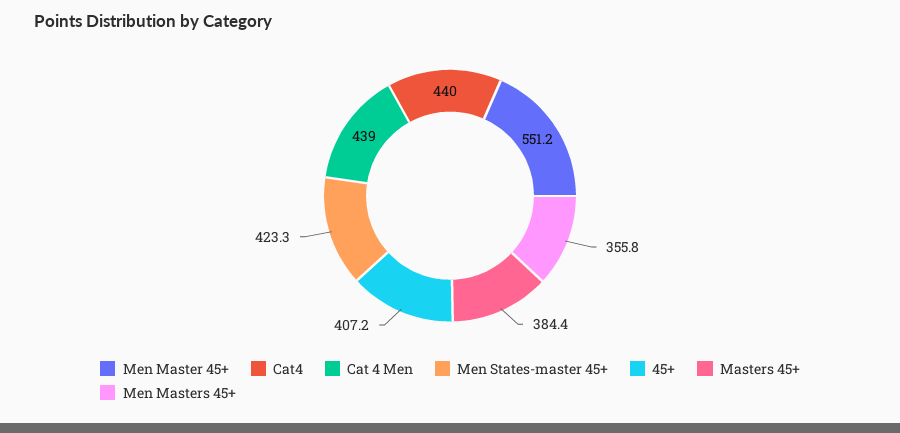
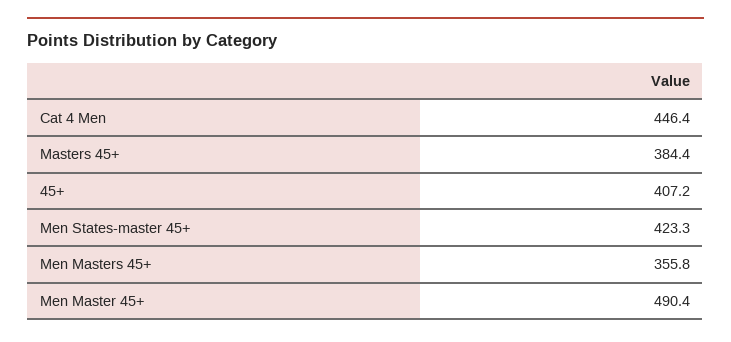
  {
-   "Men Master 45+": 551.2,
+   "Men Master 45+": 490.4,
-   "Cat4": 440,
-   "Cat 4 Men": 439,
+   "Cat 4 Men": 446.4,
    "Men States-master 45+": 423.3,
    "45+": 407.2,
    "Masters 45+": 384.4,
    "Men Masters 45+": 355.8
  }

